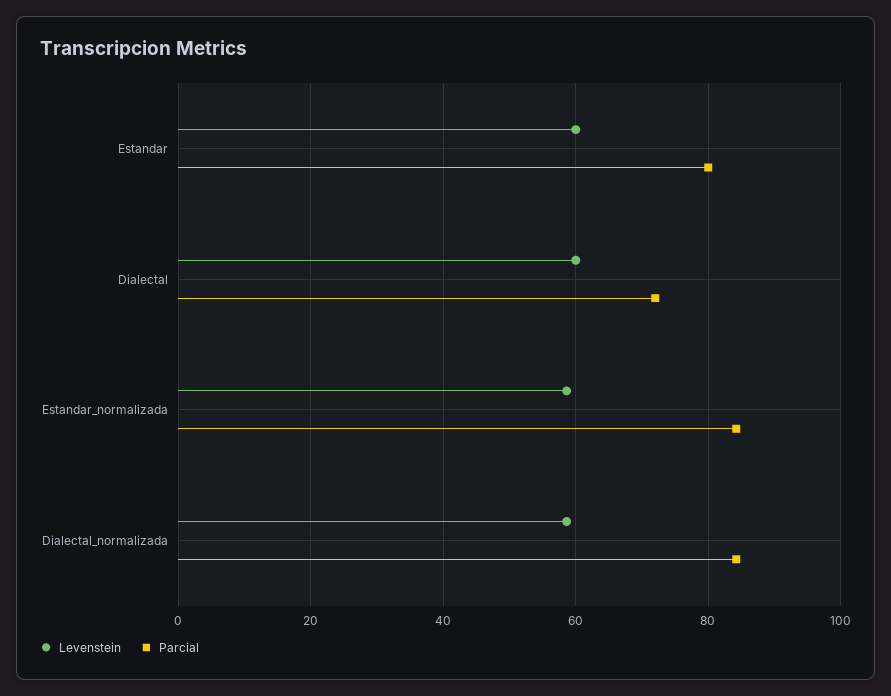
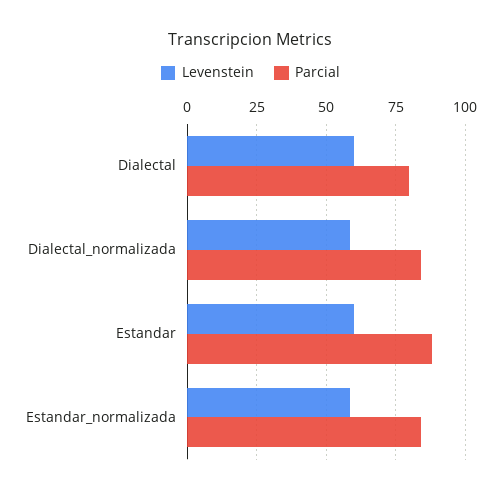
  {
    "Levenstein": {
      "Estandar": 60,
      "Dialectal": 60,
      "Estandar_normalizada": 58,
      "Dialectal_normalizada": 58
    },
    "Parcial": {
-     "Estandar": 80,
+     "Estandar": 87.5,
-     "Dialectal": 72,
+     "Dialectal": 80,
      "Estandar_normalizada": 84,
      "Dialectal_normalizada": 84
    }
  }

